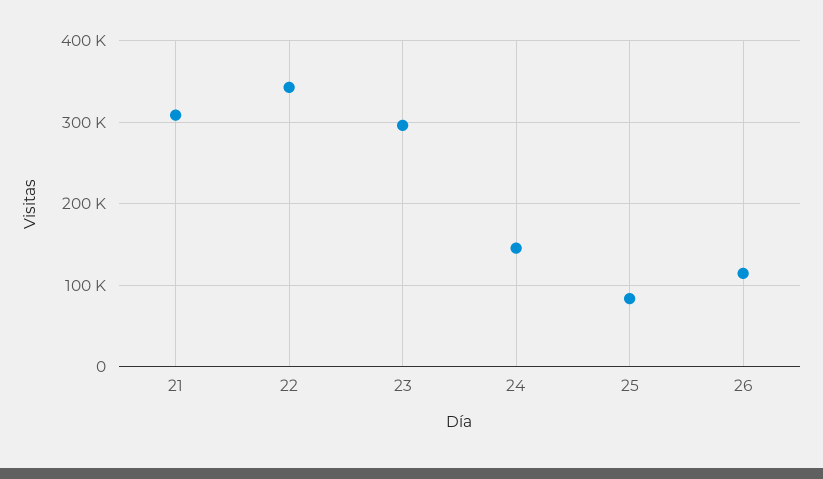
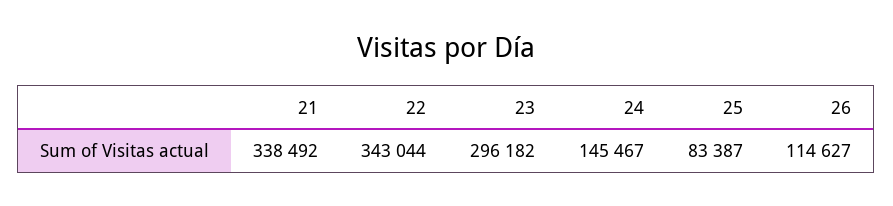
  {
-   "21": 310000,
+   "21": 338492,
    "22": 343044,
    "23": 296182,
    "24": 145467,
    "25": 83387,
    "26": 114627
  }

